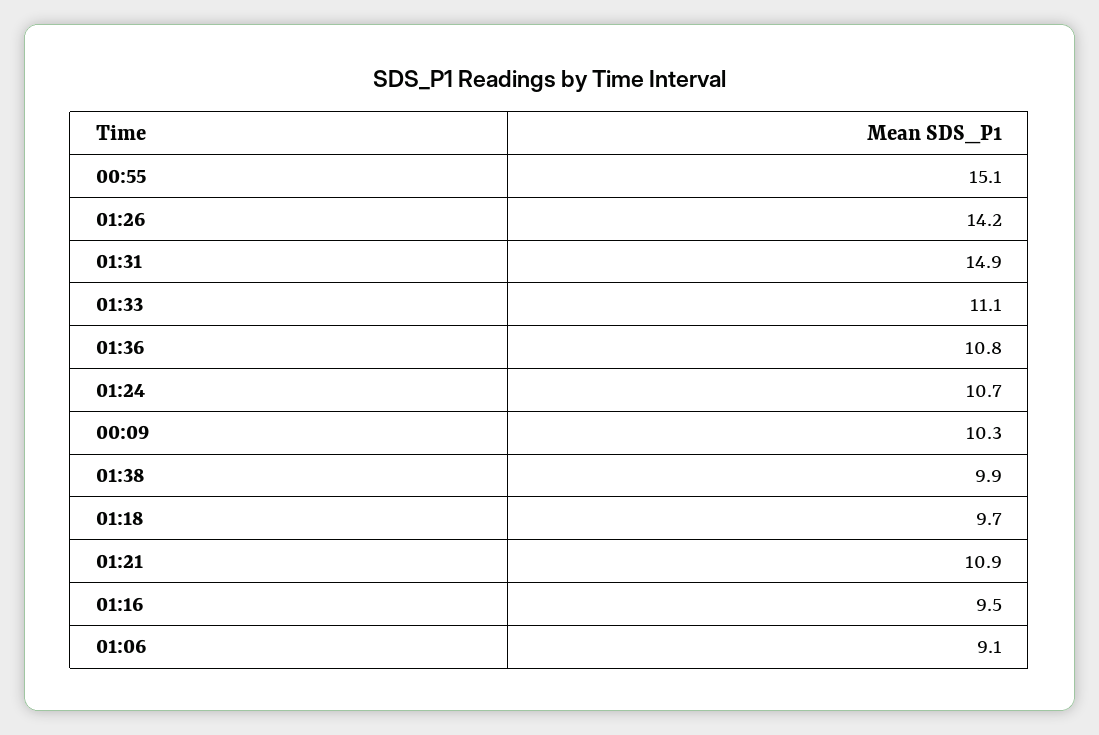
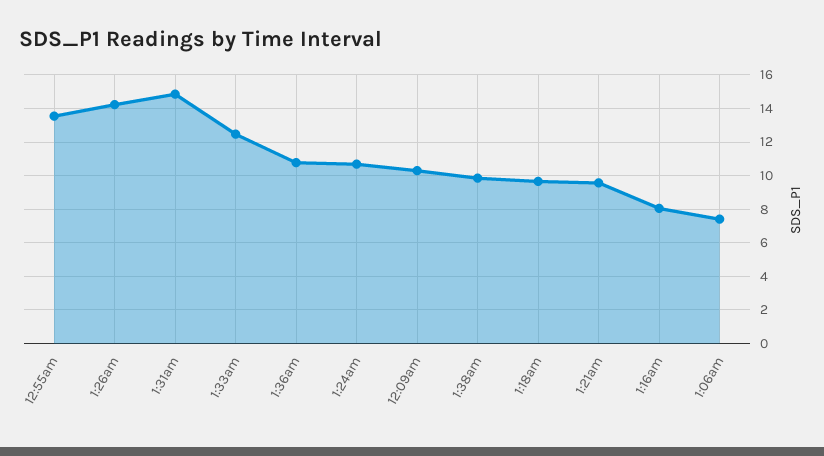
  {
-   "00:55": 15.1,
+   "00:55": 13.5,
    "01:26": 14.2,
    "01:31": 14.9,
-   "01:33": 11.1,
+   "01:33": 12.5,
    "01:36": 10.8,
    "01:24": 10.7,
    "00:09": 10.3,
    "01:38": 9.9,
    "01:18": 9.7,
-   "01:21": 10.9,
+   "01:21": 9.5,
-   "01:16": 9.5,
+   "01:16": 8,
-   "01:06": 9.1
+   "01:06": 7.5
  }

